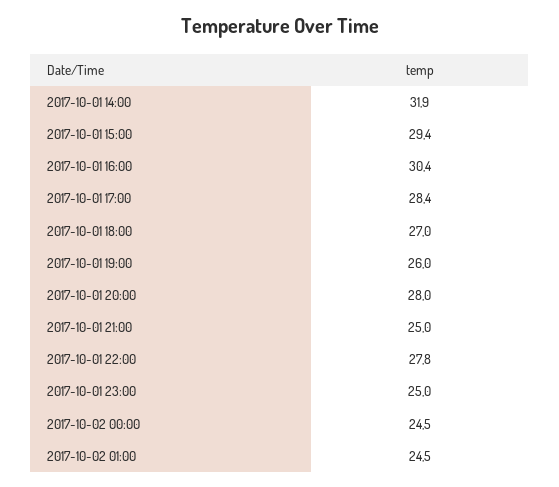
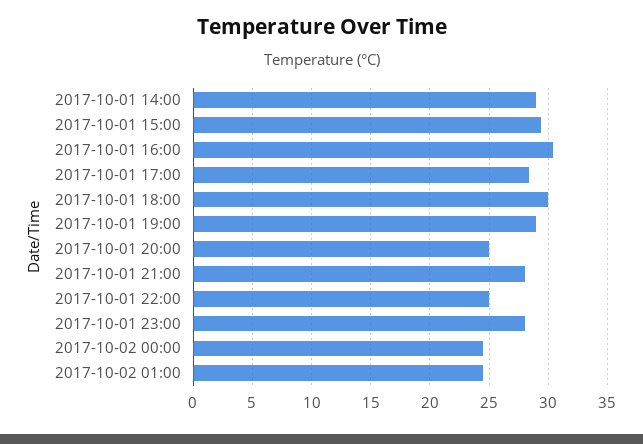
  {
-   "2017-10-01 14:00": 31.9,
+   "2017-10-01 14:00": 29,
    "2017-10-01 15:00": 29.4,
    "2017-10-01 16:00": 30.4,
    "2017-10-01 17:00": 28.4,
-   "2017-10-01 18:00": 27,
+   "2017-10-01 18:00": 30,
-   "2017-10-01 19:00": 26,
+   "2017-10-01 19:00": 29,
-   "2017-10-01 20:00": 28,
+   "2017-10-01 20:00": 25,
-   "2017-10-01 21:00": 25,
+   "2017-10-01 21:00": 28,
-   "2017-10-01 22:00": 27.8,
+   "2017-10-01 22:00": 25,
-   "2017-10-01 23:00": 25,
+   "2017-10-01 23:00": 28,
    "2017-10-02 00:00": 24.5,
    "2017-10-02 01:00": 24.5
  }

